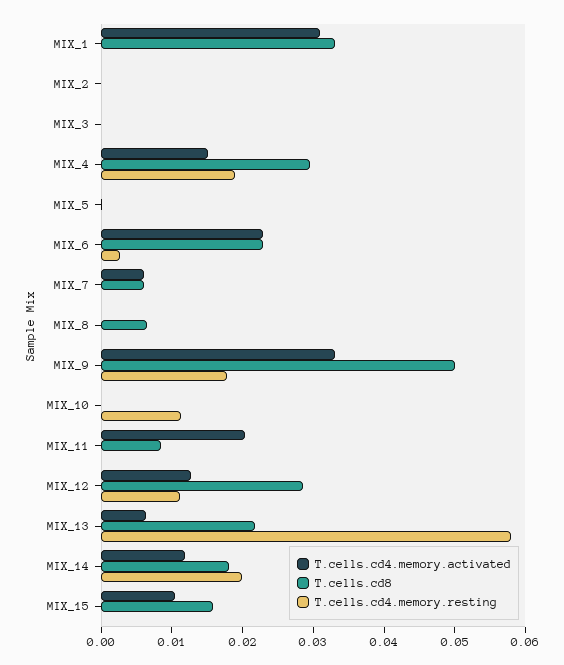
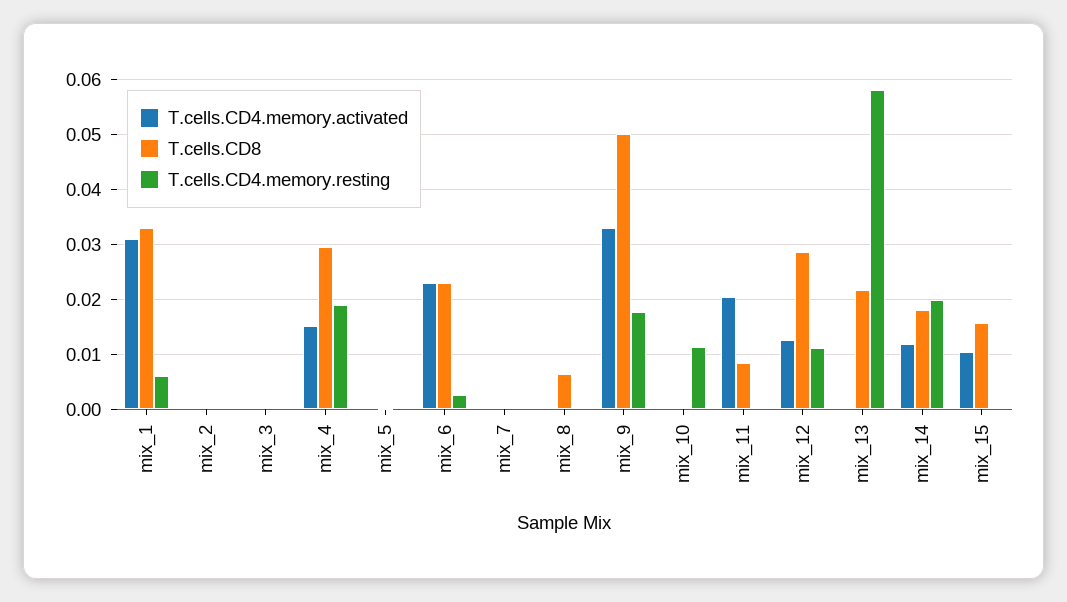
  {
    "T.cells.cd4.memory.activated": {
      "MIX_1": 0.03,
      "MIX_2": 0,
      "MIX_3": 0,
      "MIX_4": 0.016,
      "MIX_5": 0,
      "MIX_6": 0.022,
-     "MIX_7": 0.006,
+     "MIX_7": 0,
      "MIX_8": 0,
      "MIX_9": 0.034,
      "MIX_10": 0,
      "MIX_11": 0.02,
      "MIX_12": 0.012,
-     "MIX_13": 0.006,
+     "MIX_13": 0,
      "MIX_14": 0.012,
      "MIX_15": 0.01
    },
    "T.cells.cd8": {
      "MIX_1": 0.034,
      "MIX_2": 0,
      "MIX_3": 0,
      "MIX_4": 0.03,
      "MIX_5": 0,
      "MIX_6": 0.022,
-     "MIX_7": 0.006,
+     "MIX_7": 0,
      "MIX_8": 0.006,
      "MIX_9": 0.05,
      "MIX_10": 0,
      "MIX_11": 0.008,
      "MIX_12": 0.028,
      "MIX_13": 0.022,
      "MIX_14": 0.018,
      "MIX_15": 0.016
    },
    "T.cells.cd4.memory.resting": {
-     "MIX_1": 0,
+     "MIX_1": 0.006,
      "MIX_2": 0,
      "MIX_3": 0,
      "MIX_4": 0.02,
      "MIX_5": 0,
      "MIX_6": 0.002,
      "MIX_7": 0,
      "MIX_8": 0,
      "MIX_9": 0.018,
      "MIX_10": 0.012,
      "MIX_11": 0,
      "MIX_12": 0.012,
      "MIX_13": 0.058,
      "MIX_14": 0.02,
      "MIX_15": 0
    }
  }

